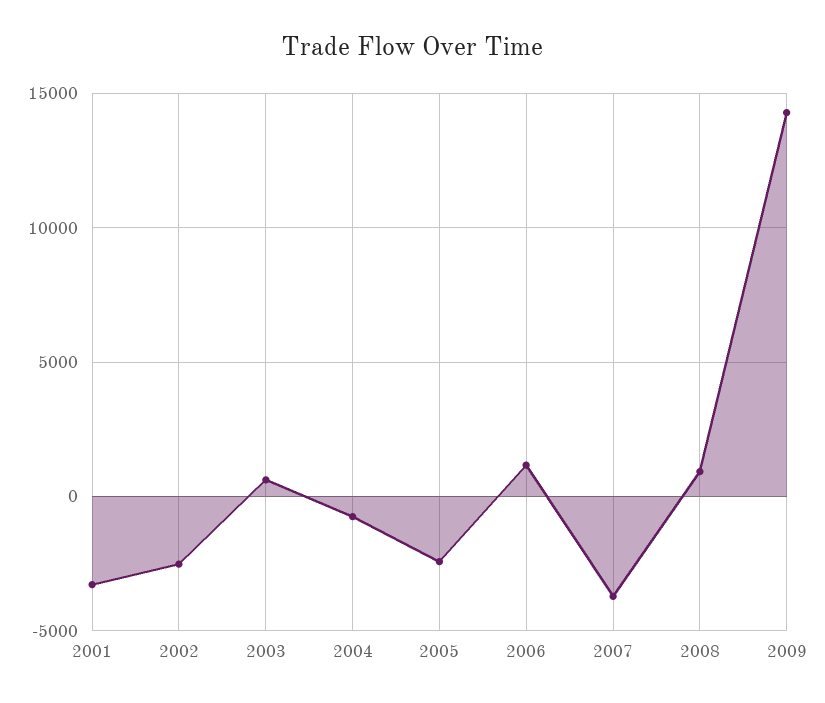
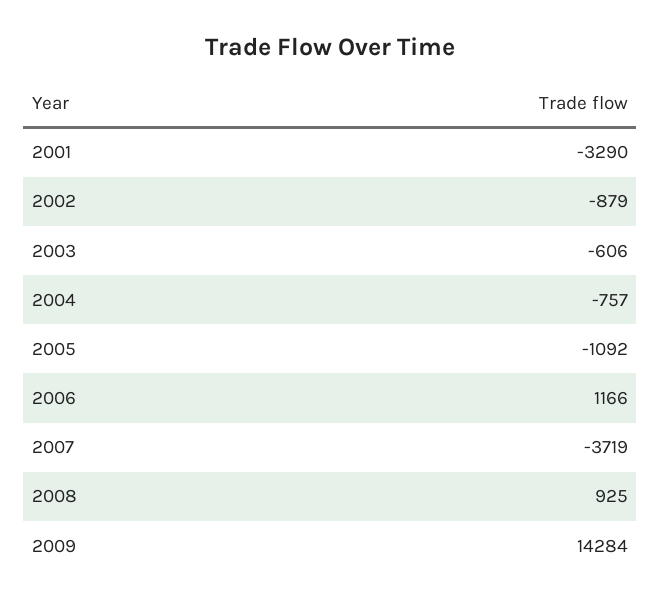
  {
    "2001": -3290,
-   "2002": -2500,
+   "2002": -879,
-   "2003": 500,
+   "2003": -606,
    "2004": -757,
-   "2005": -2500,
+   "2005": -1092,
    "2006": 1166,
    "2007": -3719,
    "2008": 925,
    "2009": 14284
  }

